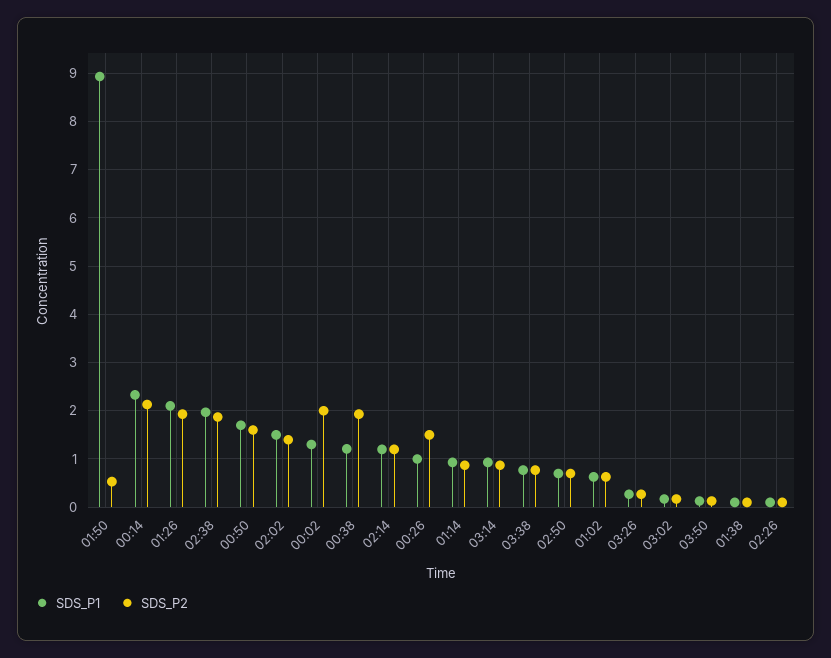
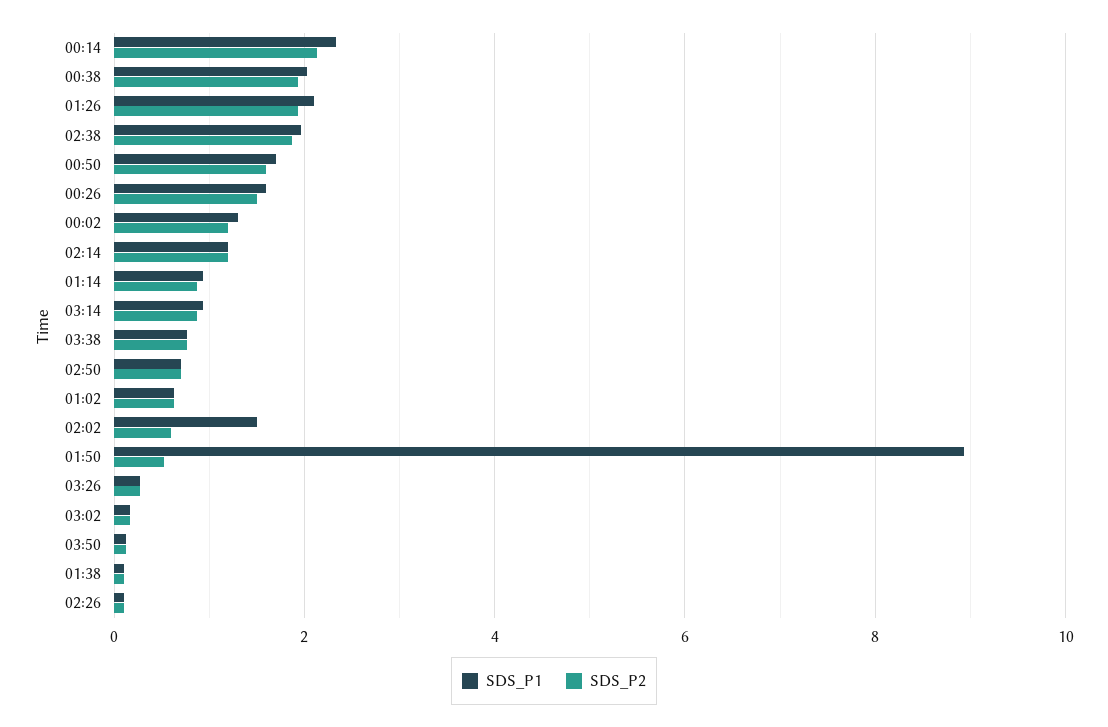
  {
    "SDS_P1": {
      "01:50": 9,
      "00:14": 2.4,
      "01:26": 2.2,
      "02:38": 2,
      "00:50": 1.8,
      "02:02": 1.6,
      "00:02": 1.4,
-     "00:38": 1.2,
+     "00:38": 2,
      "02:14": 1.2,
-     "00:26": 1,
+     "00:26": 1.6,
      "01:14": 1,
      "03:14": 1,
      "03:38": 0.8,
      "02:50": 0.8,
      "01:02": 0.6,
      "03:26": 0.2,
      "03:02": 0.2,
      "03:50": 0.2,
      "01:38": 0.2,
      "02:26": 0.2
    },
    "SDS_P2": {
      "01:50": 0.6,
      "00:14": 2.2,
      "01:26": 2,
      "02:38": 1.8,
      "00:50": 1.6,
-     "02:02": 1.4,
+     "02:02": 0.6,
-     "00:02": 2,
+     "00:02": 1.2,
      "00:38": 2,
      "02:14": 1.2,
      "00:26": 1.6,
      "01:14": 0.8,
      "03:14": 0.8,
      "03:38": 0.8,
      "02:50": 0.8,
      "01:02": 0.6,
      "03:26": 0.2,
      "03:02": 0.2,
      "03:50": 0.2,
      "01:38": 0.2,
      "02:26": 0.2
    }
  }

